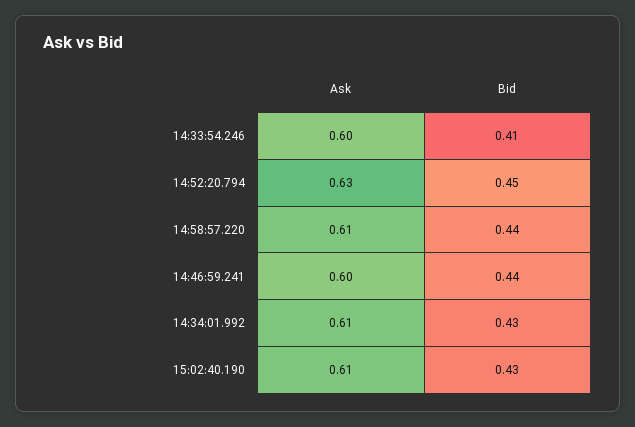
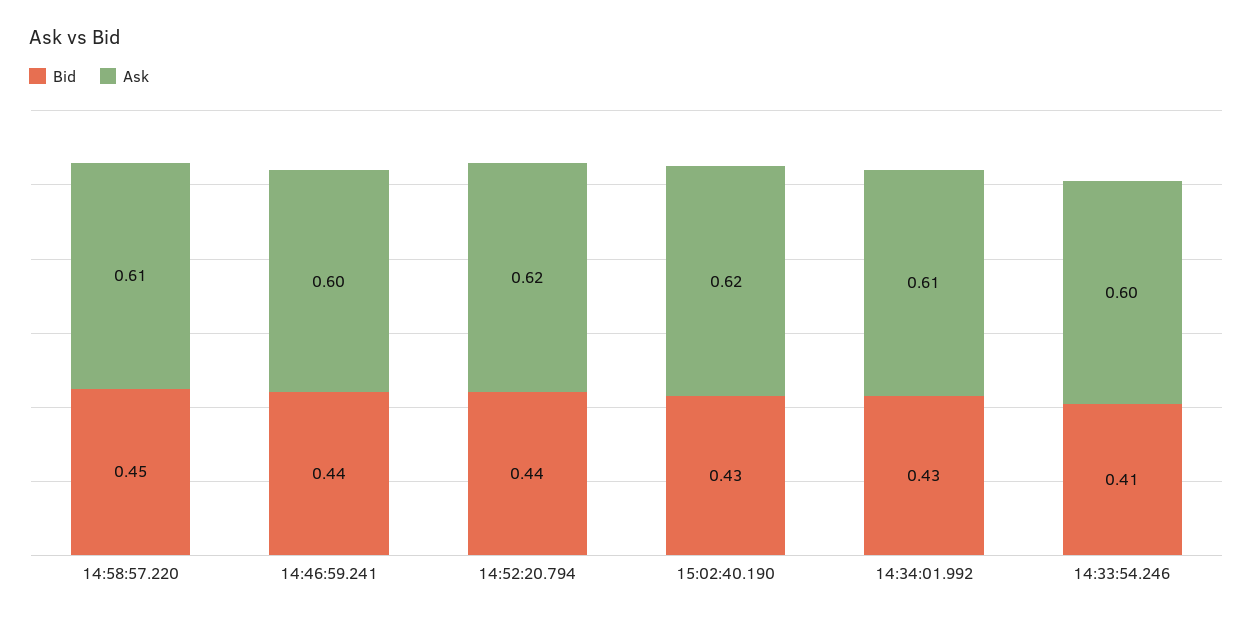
  {
    "Ask": {
      "14:33:54.246": 0.6,
-     "14:52:20.794": 0.63,
+     "14:52:20.794": 0.62,
      "14:58:57.220": 0.61,
      "14:46:59.241": 0.6,
      "14:34:01.992": 0.61,
-     "15:02:40.190": 0.61
+     "15:02:40.190": 0.62
    },
    "Bid": {
      "14:33:54.246": 0.41,
-     "14:52:20.794": 0.45,
+     "14:52:20.794": 0.44,
-     "14:58:57.220": 0.44,
+     "14:58:57.220": 0.45,
      "14:46:59.241": 0.44,
      "14:34:01.992": 0.43,
      "15:02:40.190": 0.43
    }
  }

